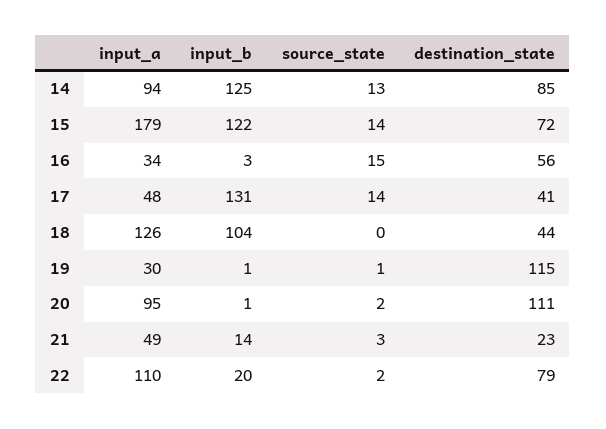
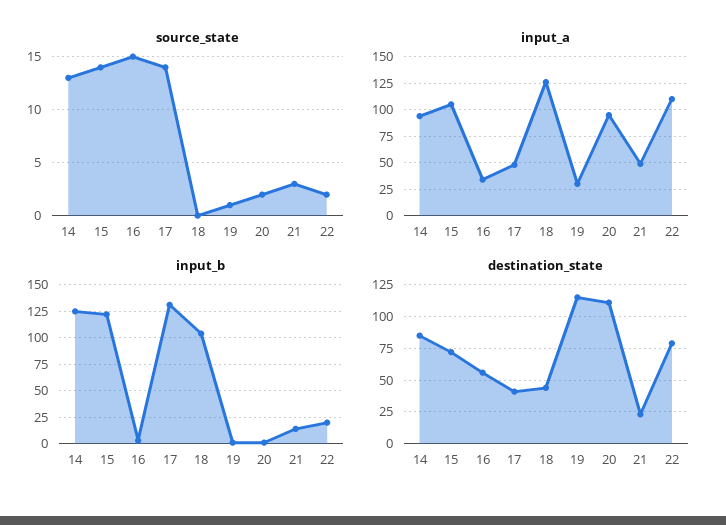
  {
    "input_a": {
      "14": 94,
-     "15": 179,
+     "15": 100,
      "16": 34,
      "17": 48,
      "18": 126,
      "19": 30,
      "20": 95,
      "21": 49,
      "22": 110
    },
    "input_b": {
      "14": 125,
      "15": 122,
      "16": 3,
      "17": 131,
      "18": 104,
      "19": 1,
      "20": 1,
      "21": 14,
      "22": 20
    },
    "source_state": {
      "14": 13,
      "15": 14,
      "16": 15,
      "17": 14,
      "18": 0,
      "19": 1,
      "20": 2,
      "21": 3,
      "22": 2
    },
    "destination_state": {
      "14": 85,
      "15": 72,
      "16": 56,
      "17": 41,
      "18": 44,
      "19": 115,
      "20": 111,
      "21": 23,
      "22": 79
    }
  }

